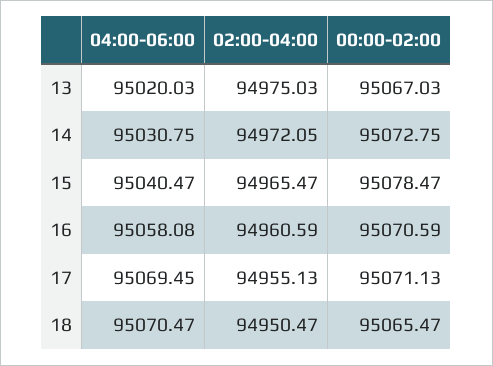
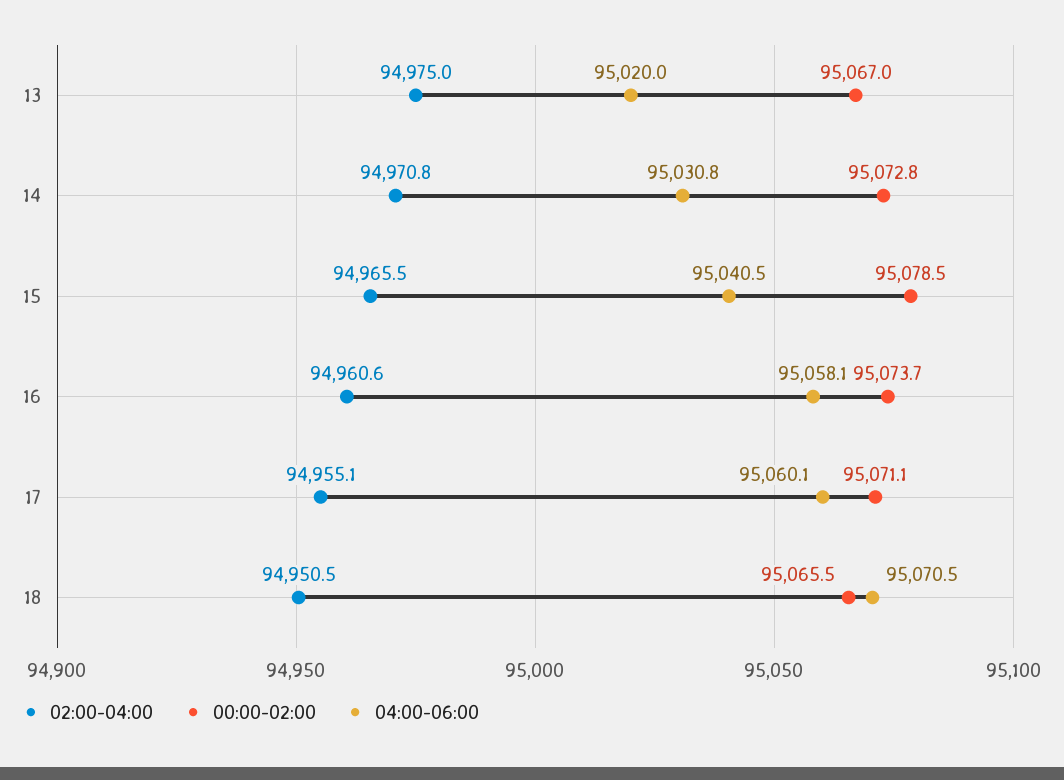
  {
    "04:00-06:00": {
      "13": 95020.03,
      "14": 95030.75,
      "15": 95040.47,
      "16": 95058.08,
-     "17": 95069.45,
+     "17": 95060.1,
      "18": 95070.47
    },
    "02:00-04:00": {
      "13": 94975.03,
-     "14": 94972.05,
+     "14": 94970.8,
      "15": 94965.47,
      "16": 94960.59,
      "17": 94955.13,
      "18": 94950.47
    },
    "00:00-02:00": {
      "13": 95067.03,
      "14": 95072.75,
      "15": 95078.47,
-     "16": 95070.59,
+     "16": 95073.7,
      "17": 95071.13,
      "18": 95065.47
    }
  }

